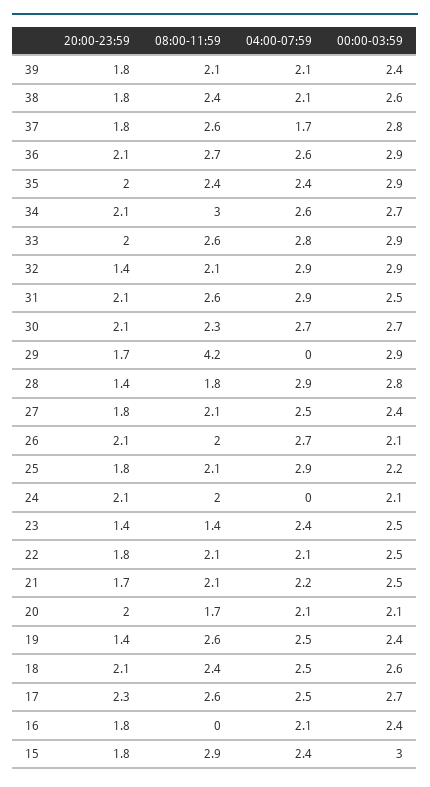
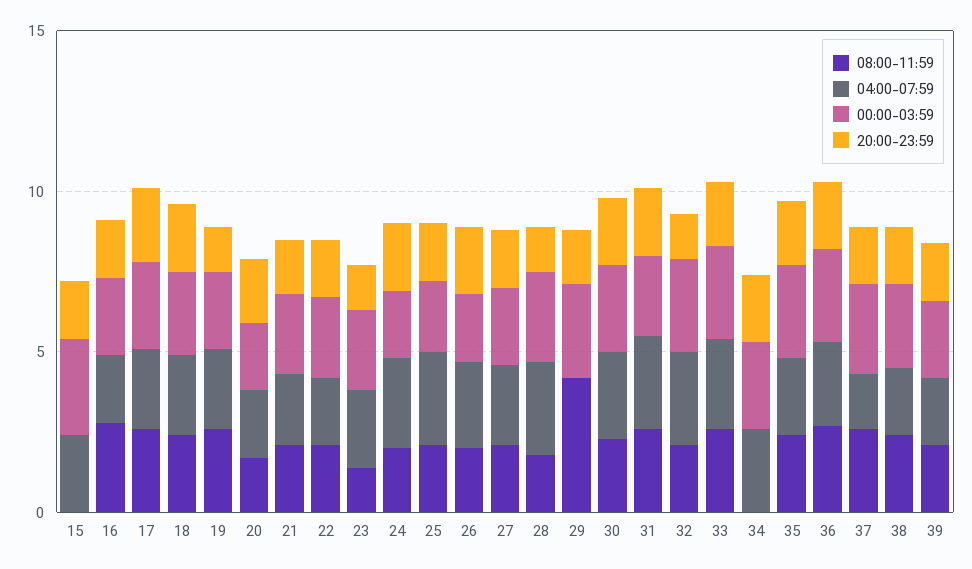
  {
    "20:00-23:59": {
      "39": 1.8,
      "38": 1.8,
      "37": 1.8,
      "36": 2.1,
      "35": 2,
      "34": 2.1,
      "33": 2,
      "32": 1.4,
      "31": 2.1,
      "30": 2.1,
      "29": 1.7,
      "28": 1.4,
      "27": 1.8,
      "26": 2.1,
      "25": 1.8,
      "24": 2.1,
      "23": 1.4,
      "22": 1.8,
      "21": 1.7,
      "20": 2,
      "19": 1.4,
      "18": 2.1,
      "17": 2.3,
      "16": 1.8,
      "15": 1.8
    },
    "08:00-11:59": {
      "39": 2.1,
      "38": 2.4,
      "37": 2.6,
      "36": 2.7,
      "35": 2.4,
-     "34": 3,
+     "34": 0,
      "33": 2.6,
      "32": 2.1,
      "31": 2.6,
      "30": 2.3,
      "29": 4.2,
      "28": 1.8,
      "27": 2.1,
      "26": 2,
      "25": 2.1,
      "24": 2,
      "23": 1.4,
      "22": 2.1,
      "21": 2.1,
      "20": 1.7,
      "19": 2.6,
      "18": 2.4,
      "17": 2.6,
-     "16": 0,
+     "16": 3,
-     "15": 2.9
+     "15": 0
    },
    "04:00-07:59": {
      "39": 2.1,
      "38": 2.1,
      "37": 1.7,
      "36": 2.6,
      "35": 2.4,
      "34": 2.6,
      "33": 2.8,
      "32": 2.9,
      "31": 2.9,
      "30": 2.7,
      "29": 0,
      "28": 2.9,
      "27": 2.5,
      "26": 2.7,
      "25": 2.9,
-     "24": 0,
+     "24": 3,
      "23": 2.4,
      "22": 2.1,
      "21": 2.2,
      "20": 2.1,
      "19": 2.5,
      "18": 2.5,
      "17": 2.5,
      "16": 2.1,
      "15": 2.4
    },
    "00:00-03:59": {
      "39": 2.4,
      "38": 2.6,
      "37": 2.8,
      "36": 2.9,
      "35": 2.9,
      "34": 2.7,
      "33": 2.9,
      "32": 2.9,
      "31": 2.5,
      "30": 2.7,
      "29": 2.9,
      "28": 2.8,
      "27": 2.4,
      "26": 2.1,
      "25": 2.2,
      "24": 2.1,
      "23": 2.5,
      "22": 2.5,
      "21": 2.5,
      "20": 2.1,
      "19": 2.4,
      "18": 2.6,
      "17": 2.7,
      "16": 2.4,
      "15": 3
    }
  }

